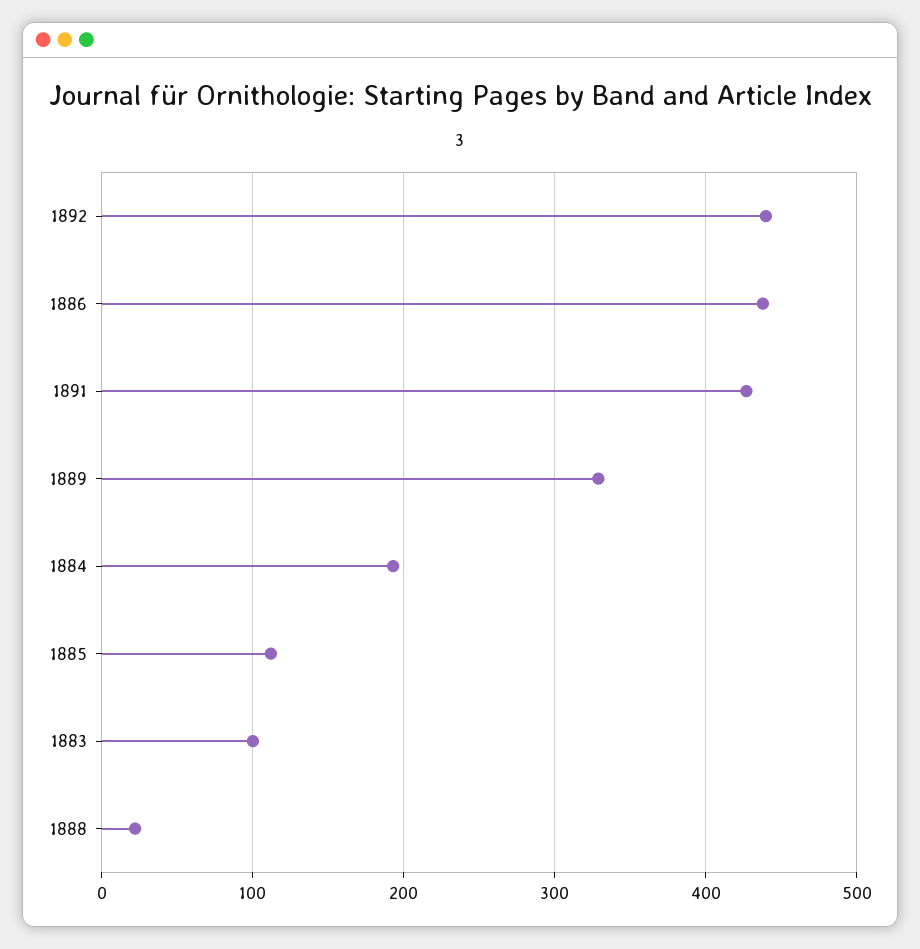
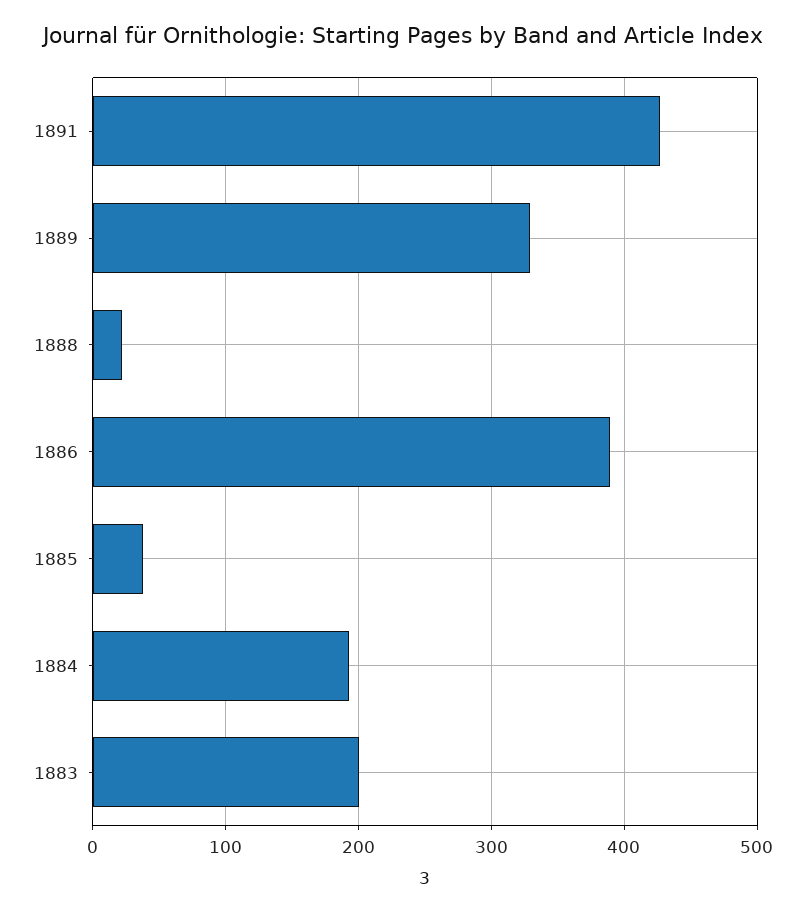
  {
-   "1892": 440,
-   "1886": 440,
+   "1886": 390,
    "1891": 430,
    "1889": 330,
    "1884": 190,
-   "1885": 110,
+   "1885": 40,
-   "1883": 100,
+   "1883": 200,
    "1888": 20
  }

